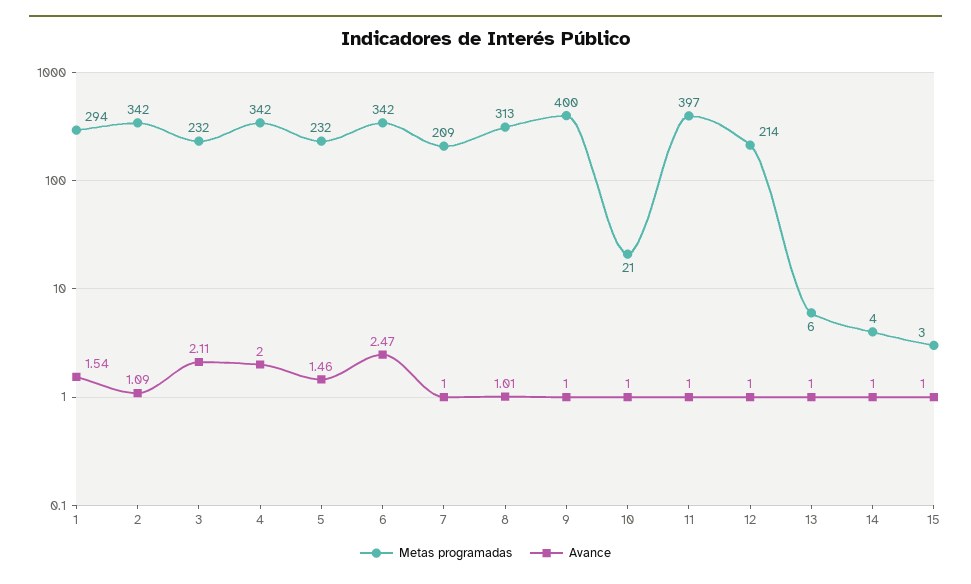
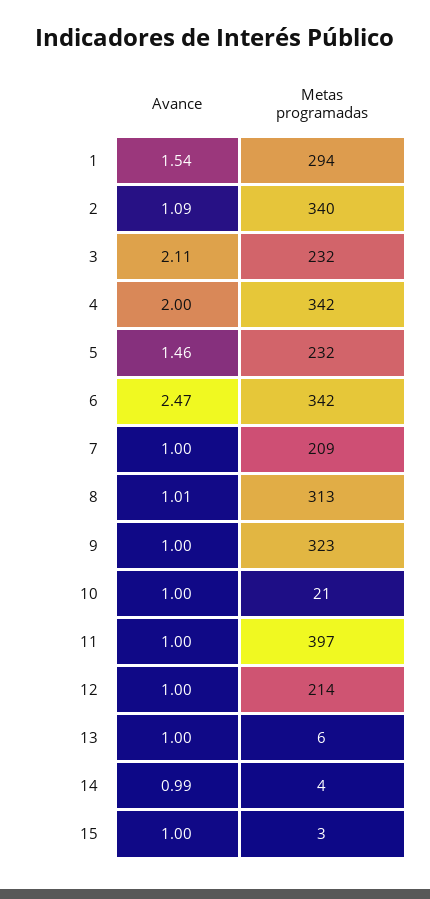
  {
    "Metas programadas": {
      "1": 294,
-     "2": 342,
+     "2": 340,
      "3": 232,
      "4": 342,
      "5": 232,
      "6": 342,
      "7": 209,
      "8": 313,
-     "9": 400,
+     "9": 323,
      "10": 21,
      "11": 397,
      "12": 214,
      "13": 6,
      "14": 4,
      "15": 3
    },
    "Avance": {
      "1": 1.54,
      "2": 1.09,
      "3": 2.11,
      "4": 2,
      "5": 1.46,
      "6": 2.47,
      "7": 1,
      "8": 1.01,
      "9": 1,
      "10": 1,
      "11": 1,
      "12": 1,
      "13": 1,
-     "14": 1,
+     "14": 0.99,
      "15": 1
    }
  }

